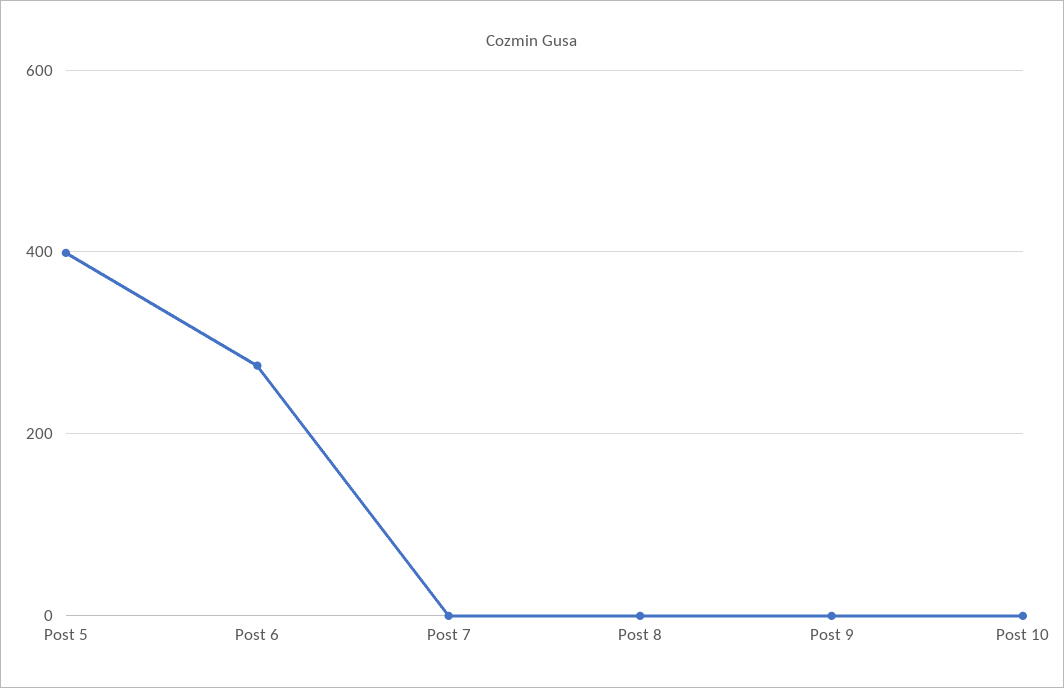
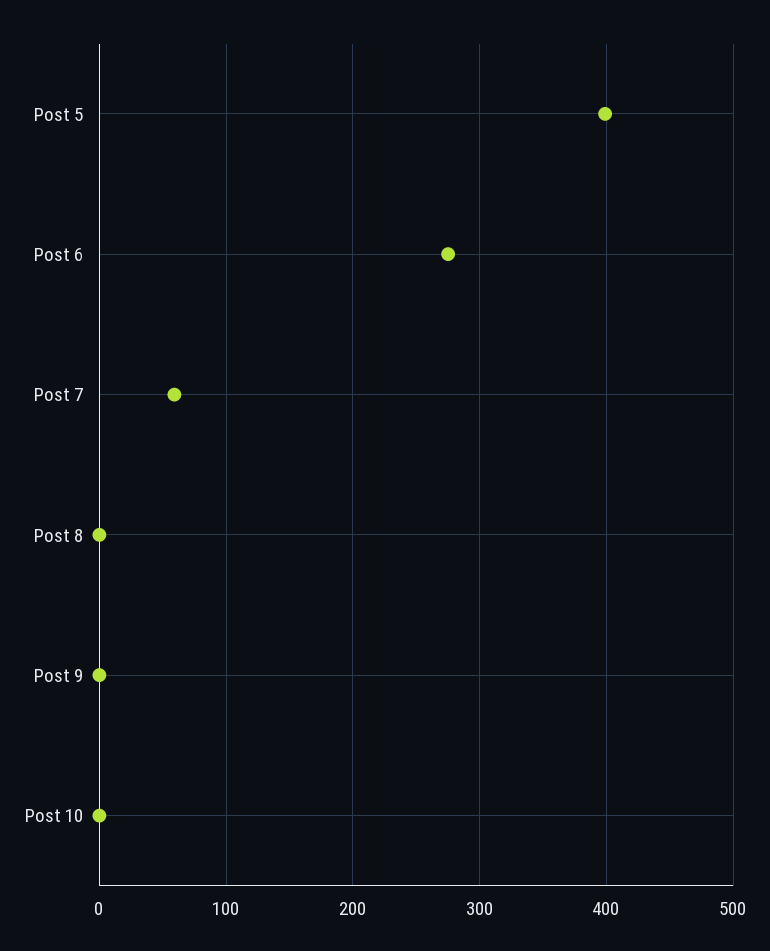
  {
    "Post 5": 400,
    "Post 6": 280,
-   "Post 7": 0,
+   "Post 7": 60,
    "Post 8": 0,
    "Post 9": 0,
    "Post 10": 0
  }

